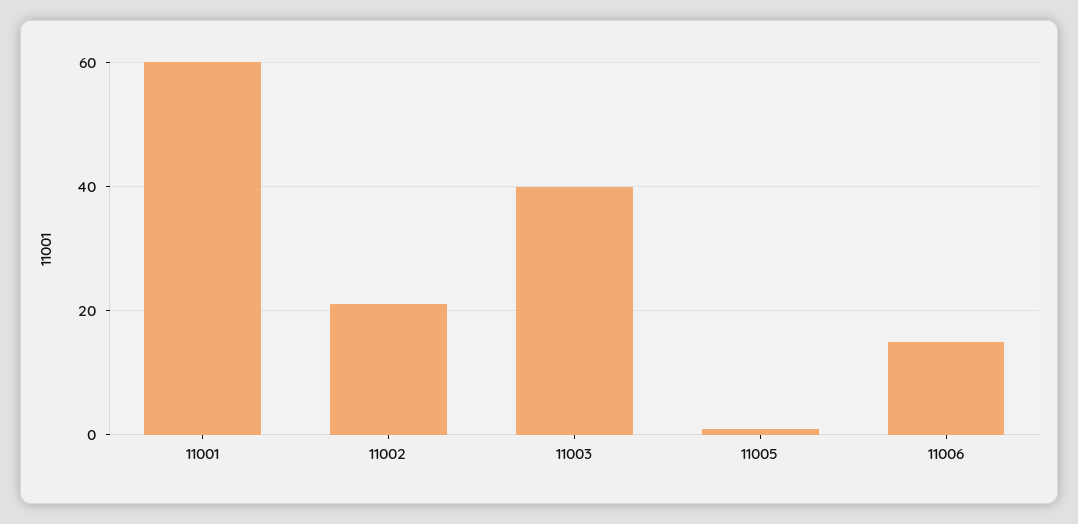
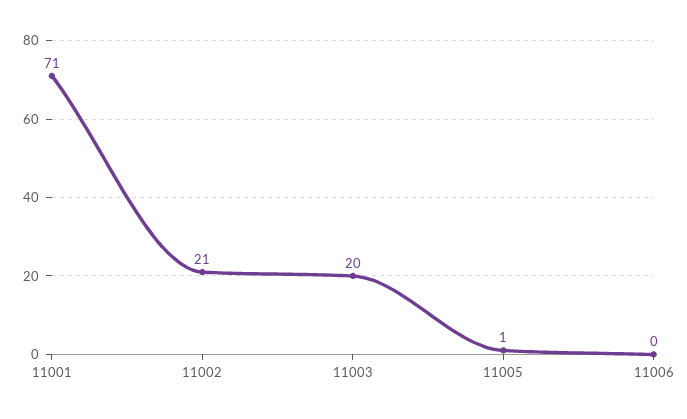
  {
-   "11001": 60,
+   "11001": 71,
    "11002": 21,
-   "11003": 40,
+   "11003": 20,
    "11005": 1,
-   "11006": 15
+   "11006": 0
  }

